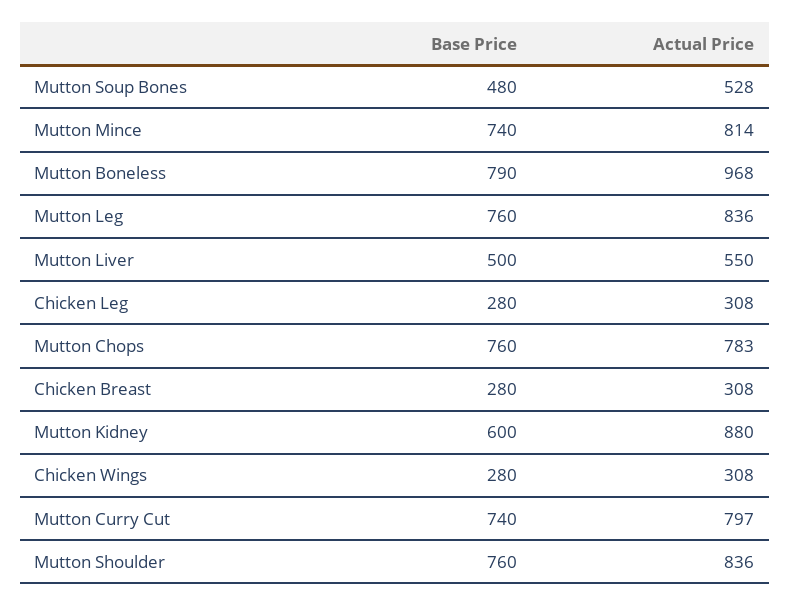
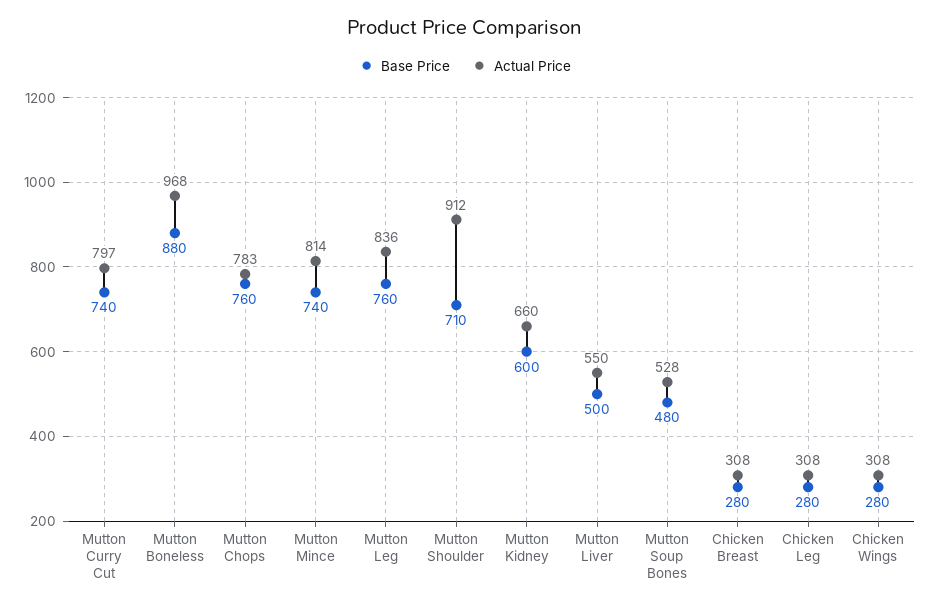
  {
    "Base Price": {
      "Mutton Soup Bones": 480,
      "Mutton Mince": 740,
-     "Mutton Boneless": 790,
+     "Mutton Boneless": 880,
      "Mutton Leg": 760,
      "Mutton Liver": 500,
      "Chicken Leg": 280,
      "Mutton Chops": 760,
      "Chicken Breast": 280,
      "Mutton Kidney": 600,
      "Chicken Wings": 280,
      "Mutton Curry Cut": 740,
-     "Mutton Shoulder": 760
+     "Mutton Shoulder": 710
    },
    "Actual Price": {
      "Mutton Soup Bones": 528,
      "Mutton Mince": 814,
      "Mutton Boneless": 968,
      "Mutton Leg": 836,
      "Mutton Liver": 550,
      "Chicken Leg": 308,
      "Mutton Chops": 783,
      "Chicken Breast": 308,
-     "Mutton Kidney": 880,
+     "Mutton Kidney": 660,
      "Chicken Wings": 308,
      "Mutton Curry Cut": 797,
-     "Mutton Shoulder": 836
+     "Mutton Shoulder": 912
    }
  }

